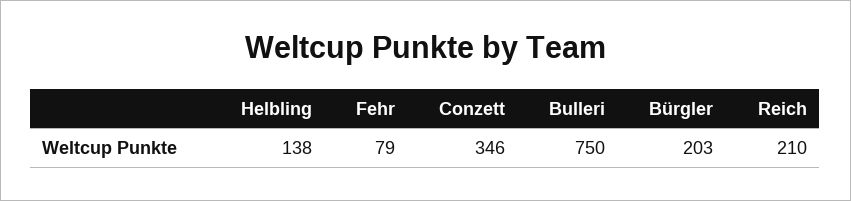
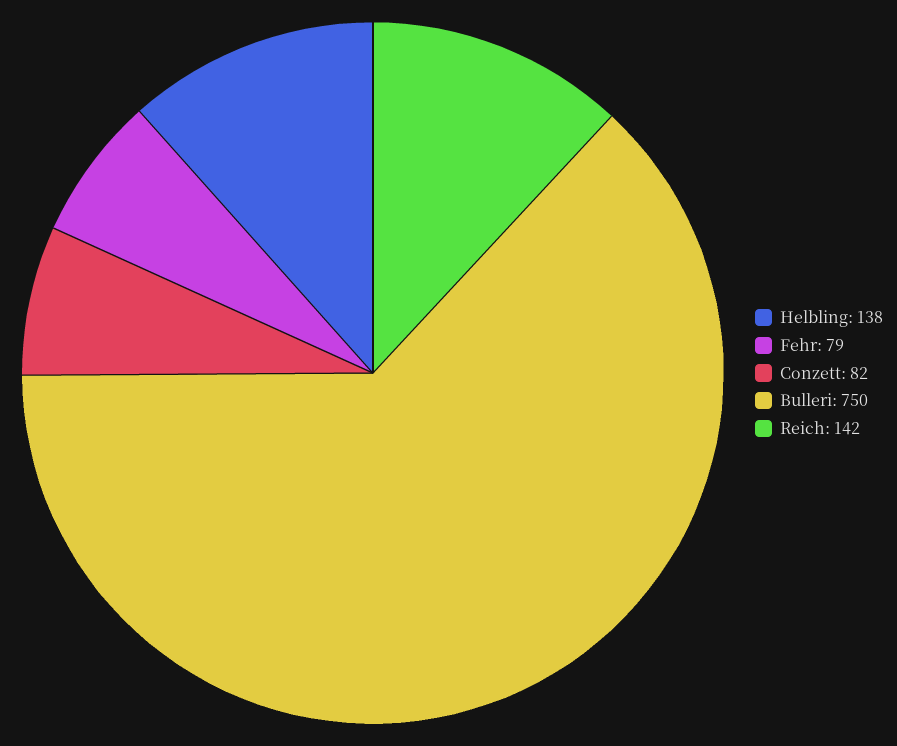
  {
    "Helbling": 138,
    "Fehr": 79,
-   "Conzett": 346,
+   "Conzett": 82,
    "Bulleri": 750,
-   "Bürgler": 203,
-   "Reich": 210
+   "Reich": 142
  }

